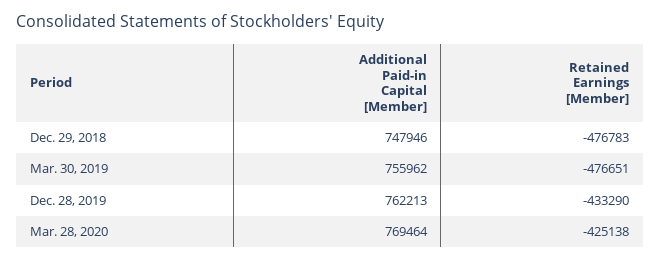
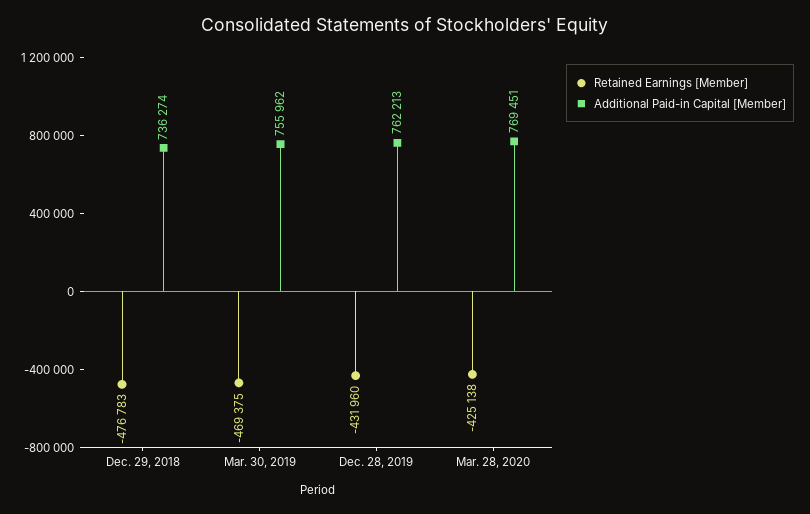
  {
    "Additional Paid-in Capital [Member]": {
-     "Dec. 29, 2018": 747946,
+     "Dec. 29, 2018": 736274,
      "Mar. 30, 2019": 755962,
      "Dec. 28, 2019": 762213,
-     "Mar. 28, 2020": 769464
+     "Mar. 28, 2020": 769451
    },
    "Retained Earnings [Member]": {
      "Dec. 29, 2018": -476783,
-     "Mar. 30, 2019": -476651,
+     "Mar. 30, 2019": -469375,
-     "Dec. 28, 2019": -433290,
+     "Dec. 28, 2019": -431960,
      "Mar. 28, 2020": -425138
    }
  }

